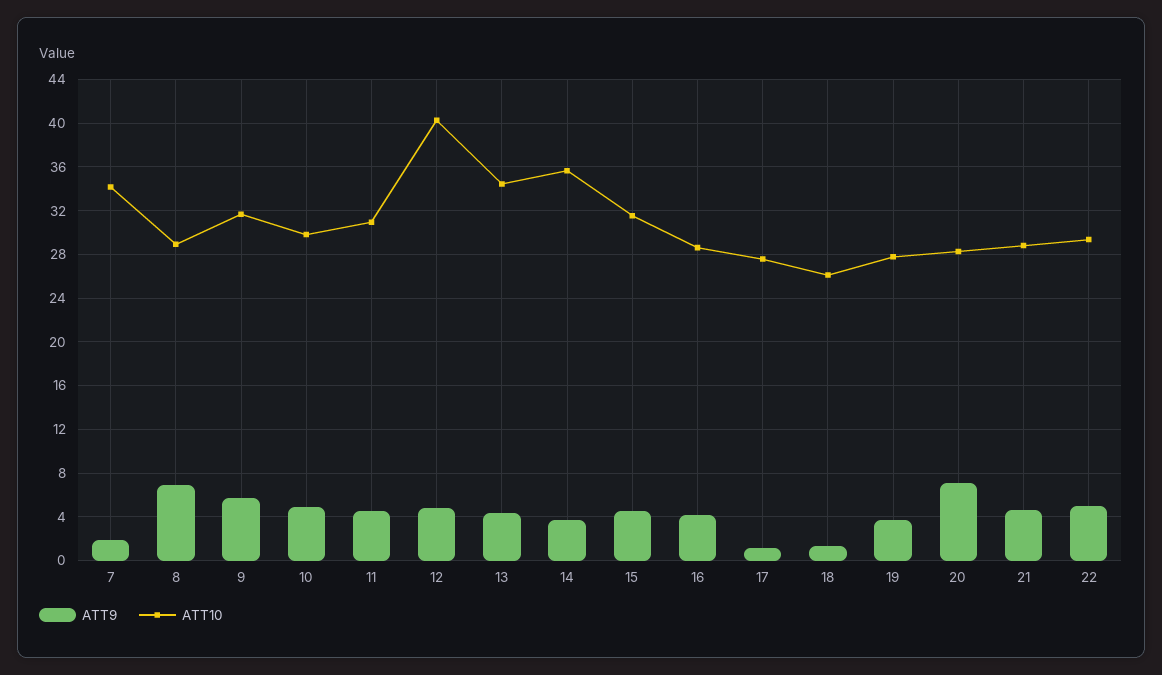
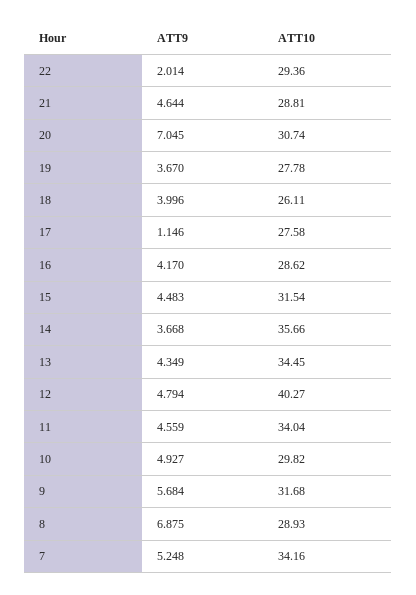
  {
    "ATT9": {
-     "7": 2,
+     "7": 5.248,
      "8": 6.875,
      "9": 5.684,
      "10": 4.927,
      "11": 4.559,
      "12": 4.794,
      "13": 4.349,
      "14": 3.668,
      "15": 4.483,
      "16": 4.17,
      "17": 1.146,
-     "18": 1,
+     "18": 3.996,
      "19": 3.67,
      "20": 7.045,
      "21": 4.644,
-     "22": 5
+     "22": 2.014
    },
    "ATT10": {
      "7": 34.16,
      "8": 28.93,
      "9": 31.68,
      "10": 29.82,
-     "11": 31,
+     "11": 34.04,
      "12": 40.27,
      "13": 34.45,
      "14": 35.66,
      "15": 31.54,
      "16": 28.62,
      "17": 27.58,
      "18": 26.11,
      "19": 27.78,
-     "20": 28,
+     "20": 30.74,
      "21": 28.81,
      "22": 29.36
    }
  }

